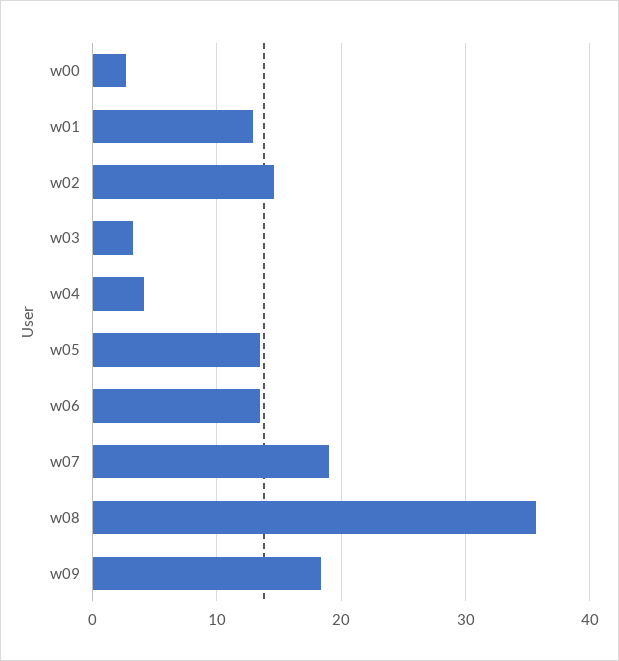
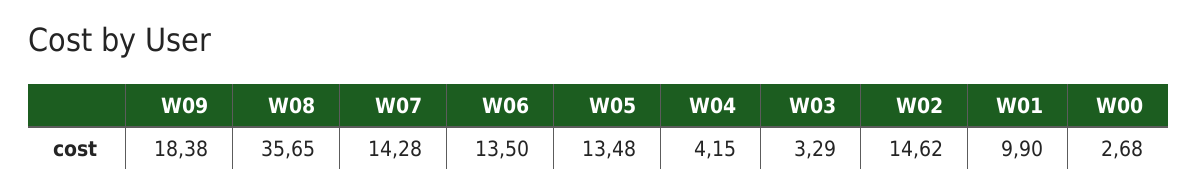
  {
    "w00": 2.68,
-   "w01": 13,
+   "w01": 9.9,
    "w02": 14.62,
    "w03": 3.29,
    "w04": 4.15,
    "w05": 13.48,
    "w06": 13.5,
-   "w07": 19,
+   "w07": 14.28,
    "w08": 35.65,
    "w09": 18.38
  }

